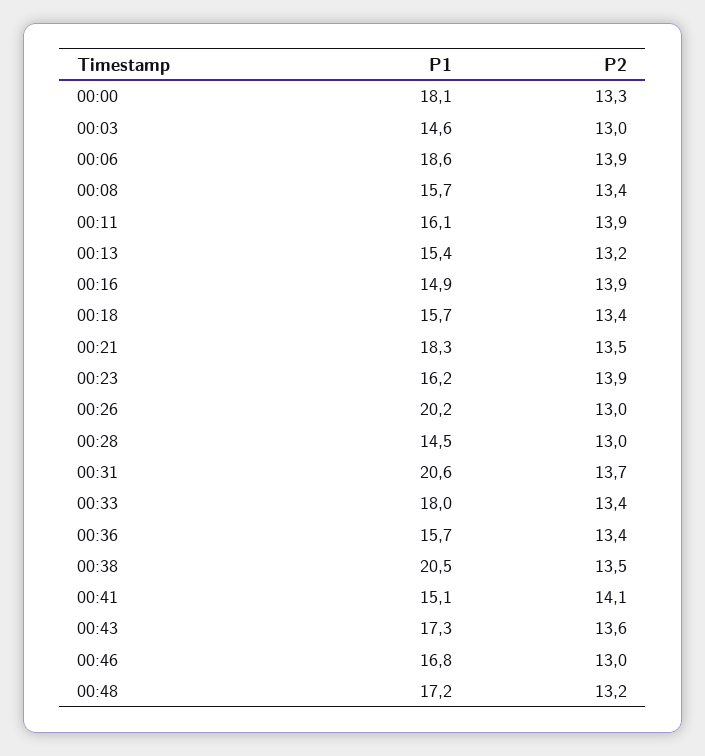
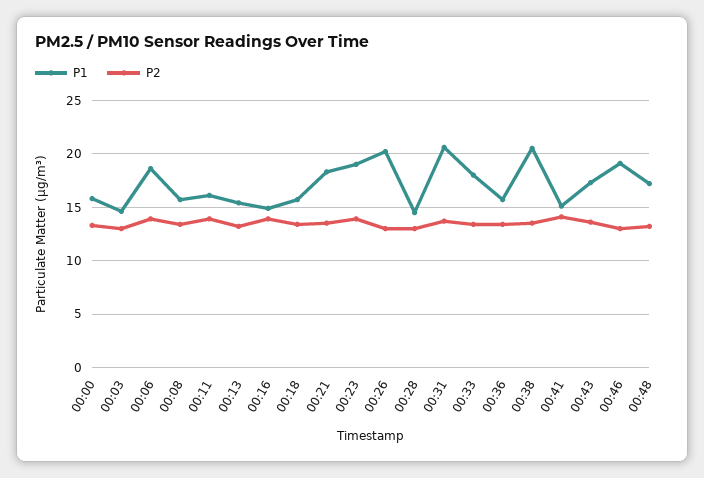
  {
    "P1": {
-     "00:00": 18.1,
+     "00:00": 16,
      "00:03": 14.6,
      "00:06": 18.6,
      "00:08": 15.7,
      "00:11": 16.1,
      "00:13": 15.4,
      "00:16": 14.9,
      "00:18": 15.7,
      "00:21": 18.3,
-     "00:23": 16.2,
+     "00:23": 19,
      "00:26": 20.2,
      "00:28": 14.5,
      "00:31": 20.6,
      "00:33": 18,
      "00:36": 15.7,
      "00:38": 20.5,
      "00:41": 15.1,
      "00:43": 17.3,
-     "00:46": 16.8,
+     "00:46": 19,
      "00:48": 17.2
    },
    "P2": {
      "00:00": 13.3,
      "00:03": 13,
      "00:06": 13.9,
      "00:08": 13.4,
      "00:11": 13.9,
      "00:13": 13.2,
      "00:16": 13.9,
      "00:18": 13.4,
      "00:21": 13.5,
      "00:23": 13.9,
      "00:26": 13,
      "00:28": 13,
      "00:31": 13.7,
      "00:33": 13.4,
      "00:36": 13.4,
      "00:38": 13.5,
      "00:41": 14.1,
      "00:43": 13.6,
      "00:46": 13,
      "00:48": 13.2
    }
  }

